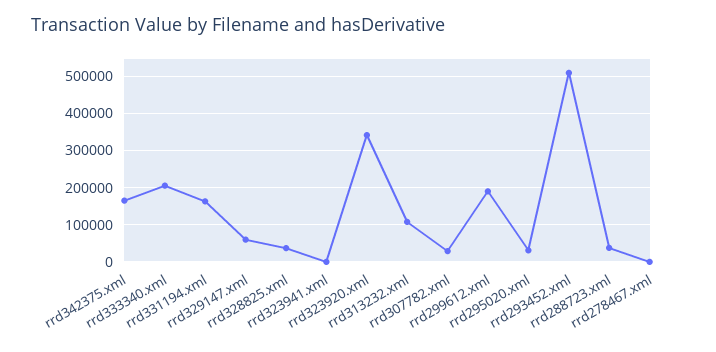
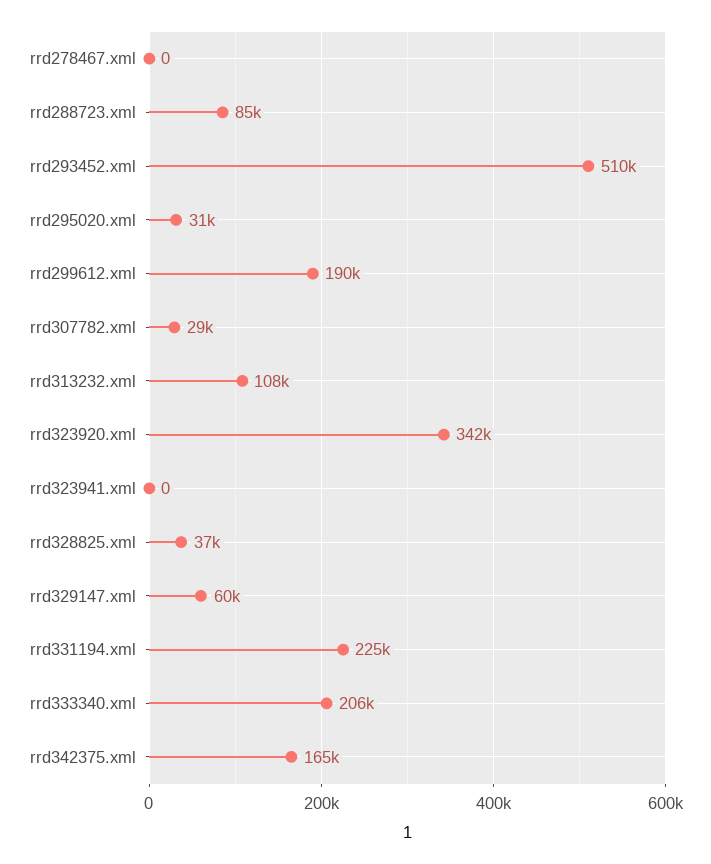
  {
    "rrd342375.xml": 165000,
    "rrd333340.xml": 206000,
-   "rrd331194.xml": 160000,
+   "rrd331194.xml": 225000,
    "rrd329147.xml": 60000,
    "rrd328825.xml": 37000,
    "rrd323941.xml": 0,
    "rrd323920.xml": 342000,
    "rrd313232.xml": 108000,
    "rrd307782.xml": 29000,
    "rrd299612.xml": 190000,
    "rrd295020.xml": 31000,
    "rrd293452.xml": 510000,
-   "rrd288723.xml": 40000,
+   "rrd288723.xml": 85000,
    "rrd278467.xml": 0
  }

